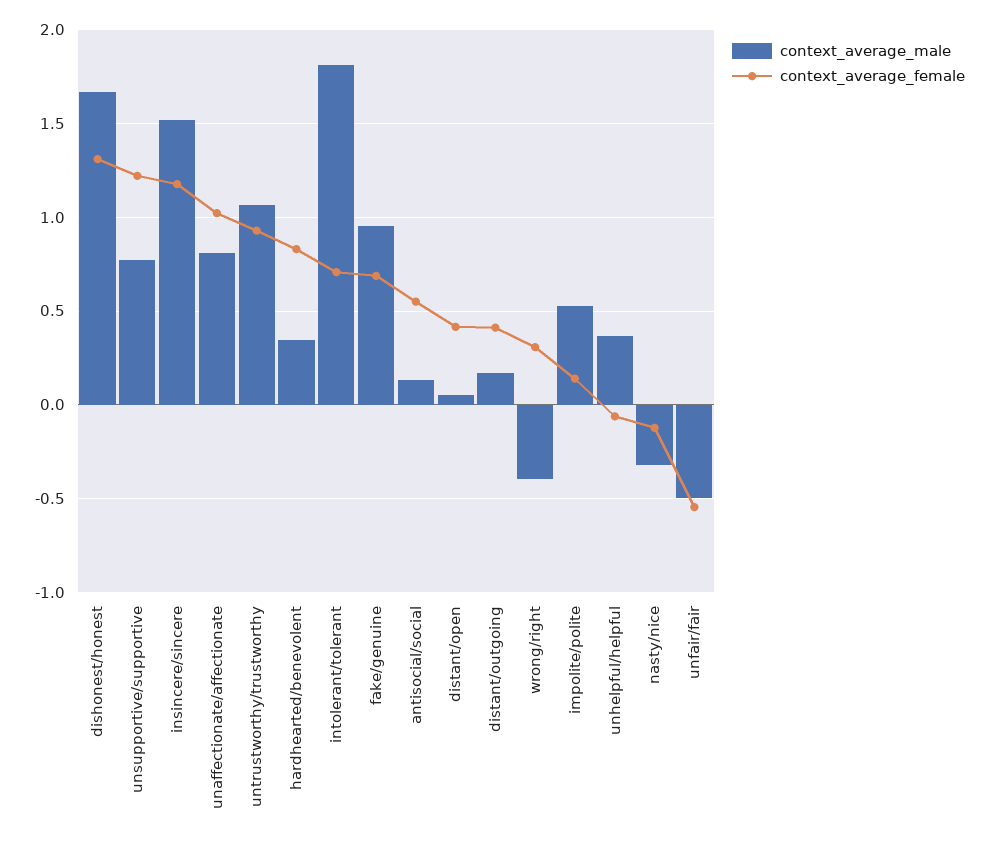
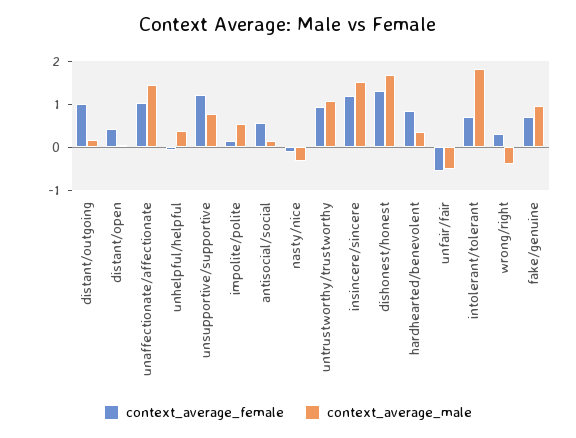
  {
    "context_average_male": {
      "dishonest/honest": 1.65,
      "unsupportive/supportive": 0.75,
      "insincere/sincere": 1.5,
-     "unaffectionate/affectionate": 0.8,
+     "unaffectionate/affectionate": 1.4,
      "untrustworthy/trustworthy": 1.05,
      "hardhearted/benevolent": 0.35,
      "intolerant/tolerant": 1.8,
      "fake/genuine": 0.95,
      "antisocial/social": 0.15,
      "distant/open": 0.05,
      "distant/outgoing": 0.15,
      "wrong/right": -0.4,
      "impolite/polite": 0.55,
      "unhelpful/helpful": 0.35,
      "nasty/nice": -0.3,
      "unfair/fair": -0.5
    },
    "context_average_female": {
      "dishonest/honest": 1.3,
      "unsupportive/supportive": 1.2,
      "insincere/sincere": 1.2,
      "unaffectionate/affectionate": 1,
      "untrustworthy/trustworthy": 0.95,
      "hardhearted/benevolent": 0.85,
      "intolerant/tolerant": 0.7,
      "fake/genuine": 0.7,
      "antisocial/social": 0.55,
      "distant/open": 0.4,
-     "distant/outgoing": 0.4,
+     "distant/outgoing": 1,
      "wrong/right": 0.3,
      "impolite/polite": 0.15,
      "unhelpful/helpful": -0.05,
      "nasty/nice": -0.1,
      "unfair/fair": -0.55
    }
  }

